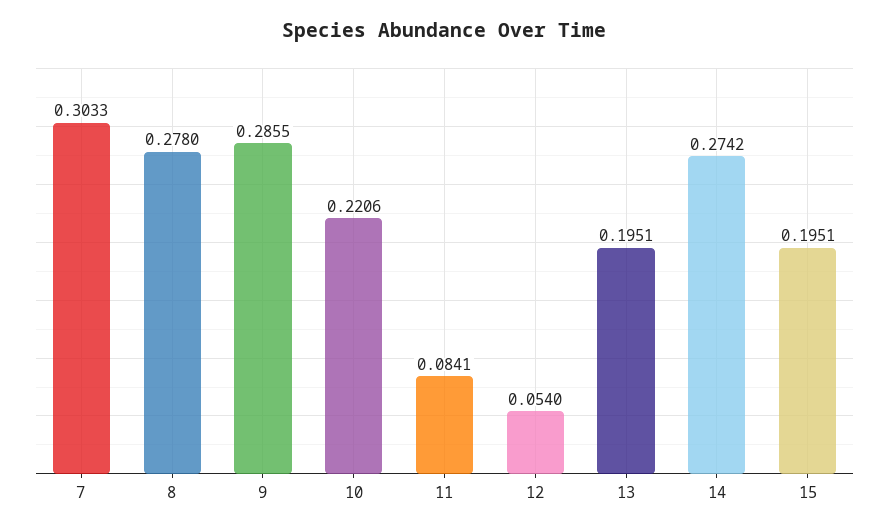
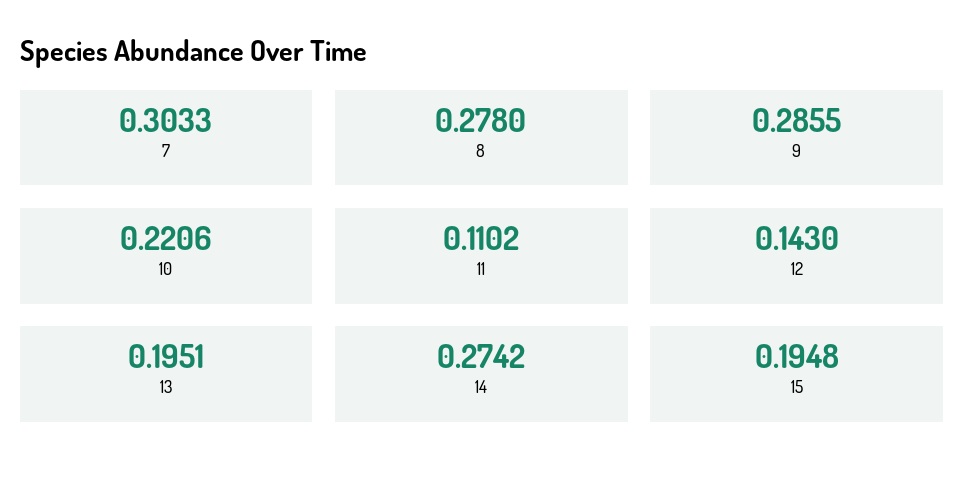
  {
    "7": 0.3033,
    "8": 0.278,
    "9": 0.2855,
    "10": 0.2206,
-   "11": 0.0841,
+   "11": 0.1102,
-   "12": 0.054,
+   "12": 0.143,
    "13": 0.1951,
    "14": 0.2742,
-   "15": 0.1951
+   "15": 0.1948
  }

